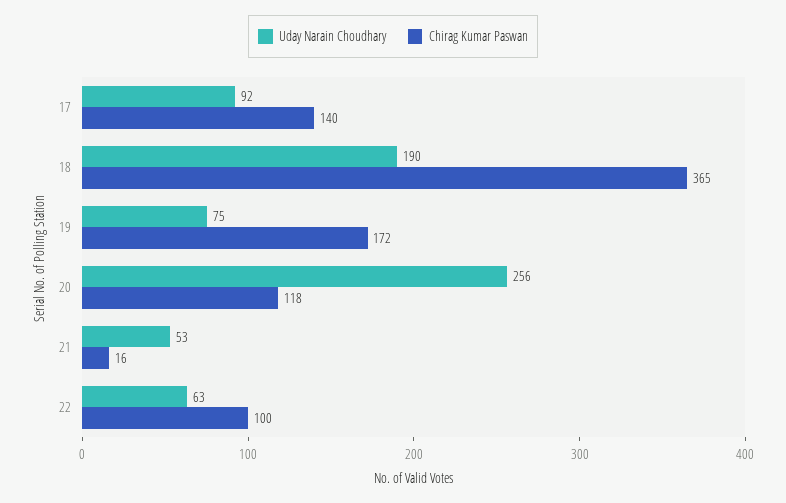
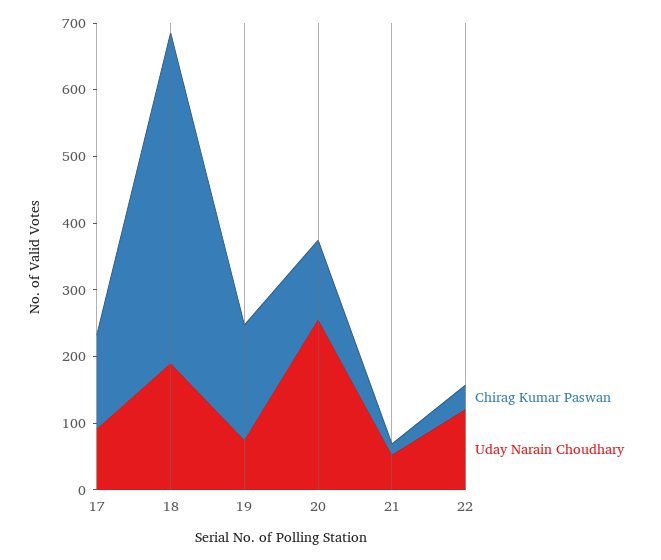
  {
    "Uday Narain Choudhary": {
      "17": 92,
      "18": 190,
      "19": 75,
      "20": 256,
      "21": 53,
-     "22": 63
+     "22": 120
    },
    "Chirag Kumar Paswan": {
      "17": 140,
-     "18": 365,
+     "18": 500,
      "19": 172,
      "20": 118,
      "21": 16,
-     "22": 100
+     "22": 40
    }
  }

